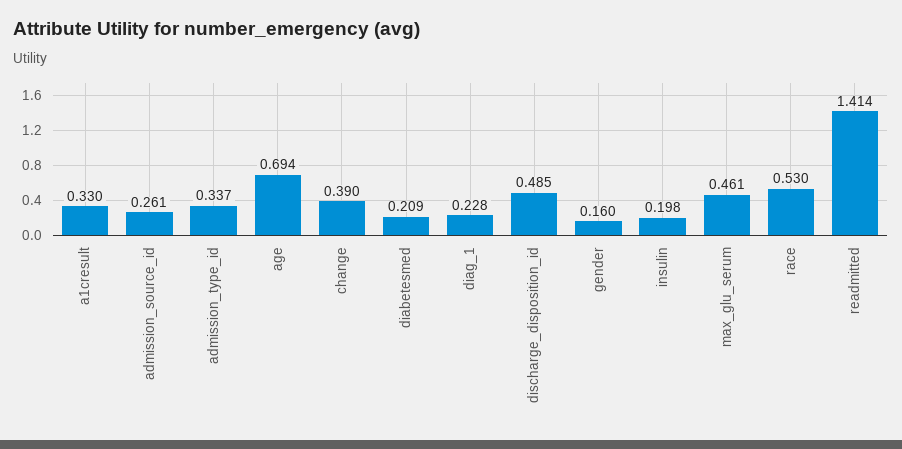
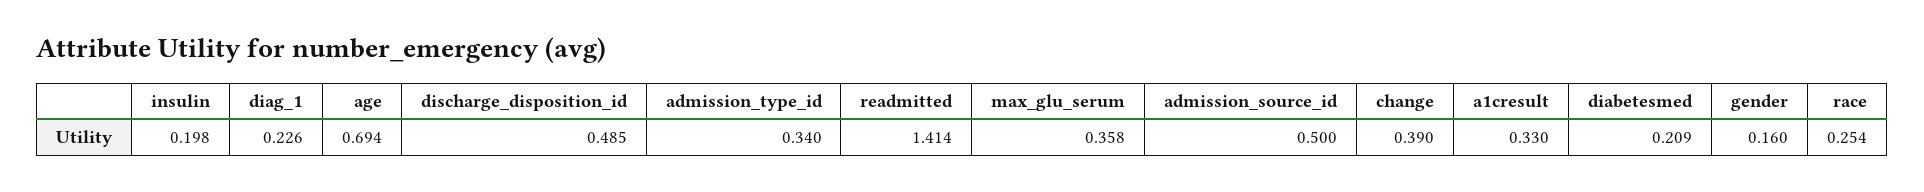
  {
    "a1cresult": 0.33,
-   "admission_source_id": 0.261,
+   "admission_source_id": 0.5,
-   "admission_type_id": 0.337,
+   "admission_type_id": 0.34,
    "age": 0.694,
    "change": 0.39,
    "diabetesmed": 0.209,
-   "diag_1": 0.228,
+   "diag_1": 0.226,
    "discharge_disposition_id": 0.485,
    "gender": 0.16,
    "insulin": 0.198,
-   "max_glu_serum": 0.461,
+   "max_glu_serum": 0.358,
-   "race": 0.53,
+   "race": 0.254,
    "readmitted": 1.414
  }

